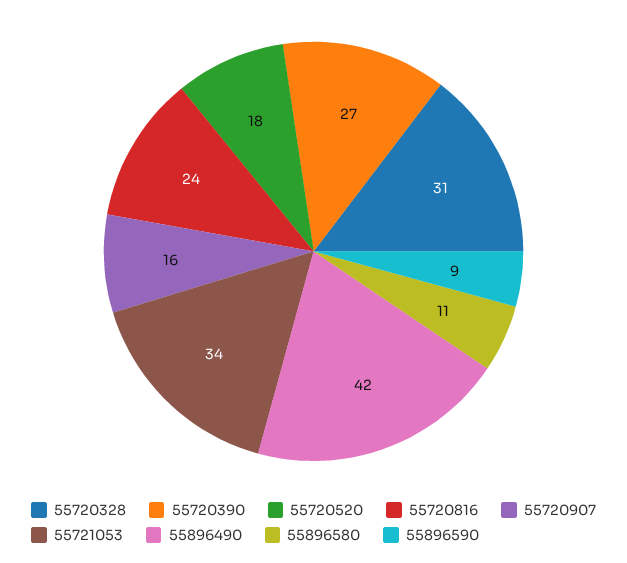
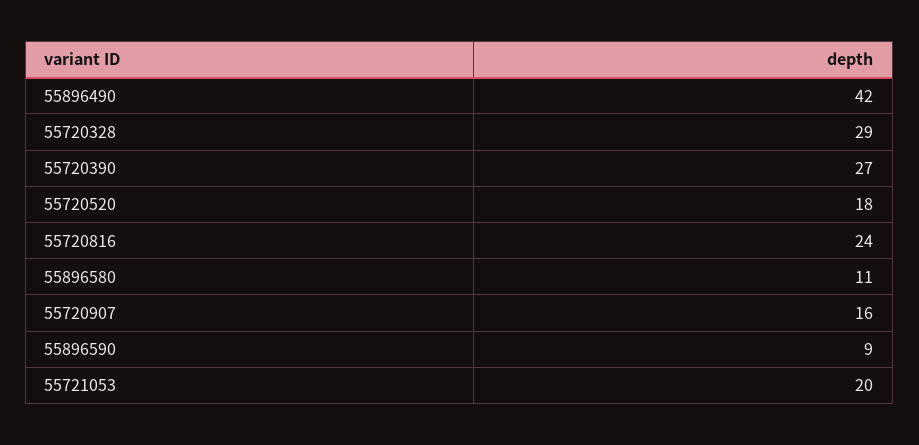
  {
-   "55720328": 31,
+   "55720328": 29,
    "55720390": 27,
    "55720520": 18,
    "55720816": 24,
    "55720907": 16,
-   "55721053": 34,
+   "55721053": 20,
    "55896490": 42,
    "55896580": 11,
    "55896590": 9
  }

